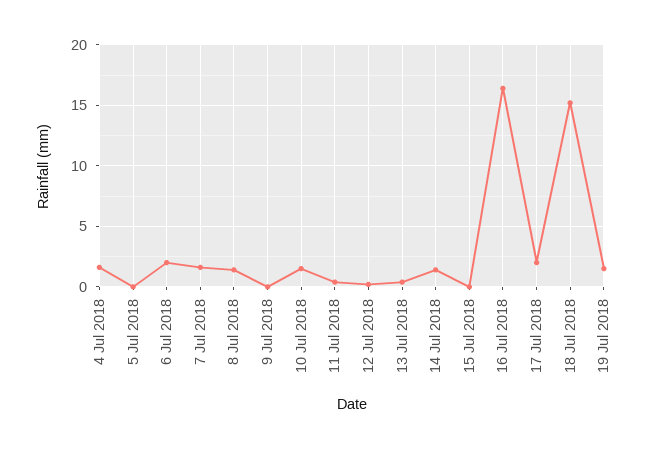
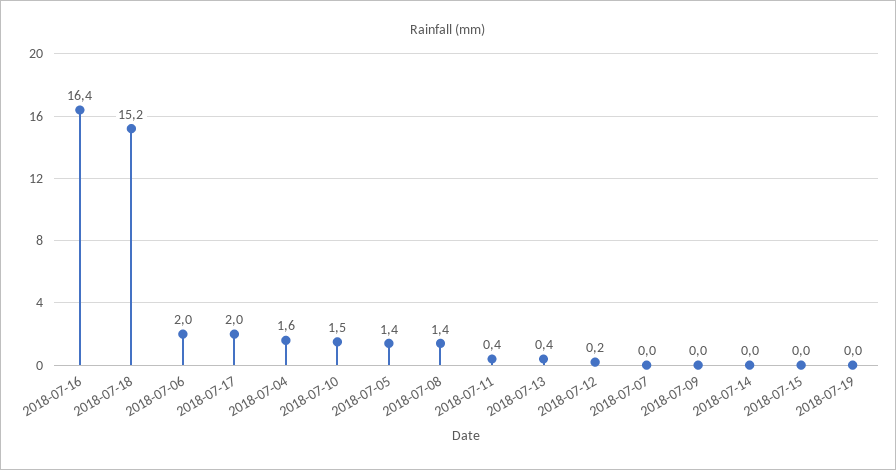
  {
    "4 Jul 2018": 1.6,
-   "5 Jul 2018": 0,
+   "5 Jul 2018": 1.4,
    "6 Jul 2018": 2,
-   "7 Jul 2018": 1.5,
+   "7 Jul 2018": 0,
    "8 Jul 2018": 1.4,
    "9 Jul 2018": 0,
    "10 Jul 2018": 1.5,
    "11 Jul 2018": 0.4,
    "12 Jul 2018": 0.2,
    "13 Jul 2018": 0.4,
-   "14 Jul 2018": 1.5,
+   "14 Jul 2018": 0,
    "15 Jul 2018": 0,
    "16 Jul 2018": 16.4,
    "17 Jul 2018": 2,
    "18 Jul 2018": 15.2,
-   "19 Jul 2018": 1.5
+   "19 Jul 2018": 0
  }

